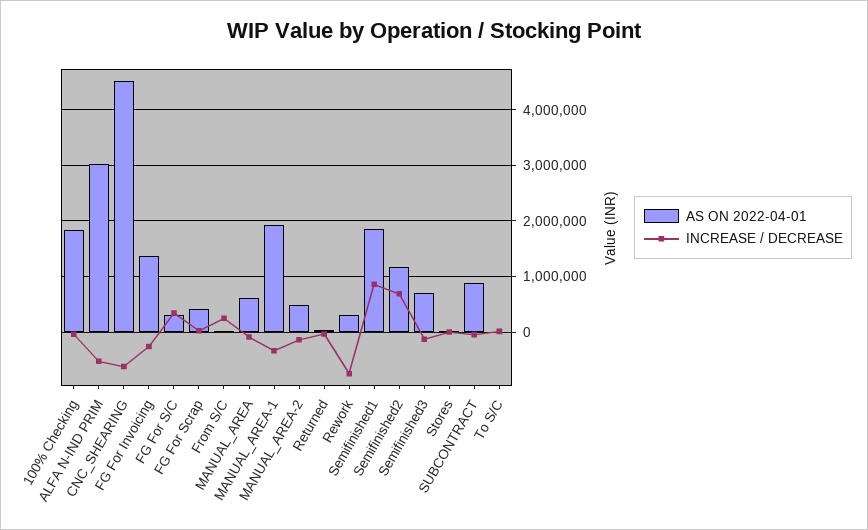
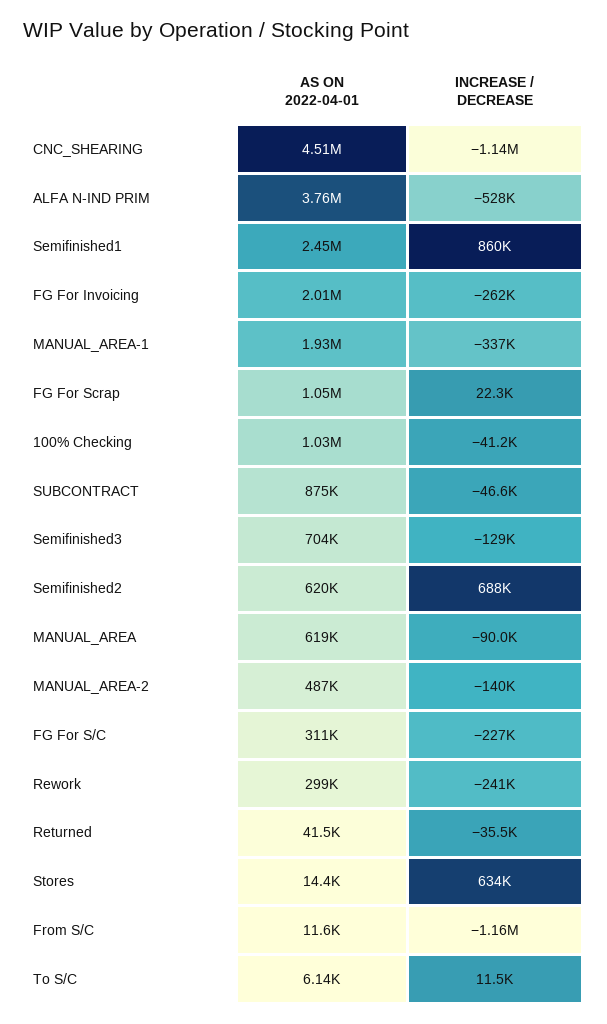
  {
    "AS ON 2022-04-01": {
-     "100% Checking": 1800000,
+     "100% Checking": 1030000,
-     "ALFA N-IND PRIM": 3000000,
+     "ALFA N-IND PRIM": 3760000,
      "CNC_SHEARING": 4510000,
-     "FG For Invoicing": 1400000,
+     "FG For Invoicing": 2010000,
      "FG For S/C": 311000,
-     "FG For Scrap": 400000,
+     "FG For Scrap": 1050000,
      "From S/C": 11600,
      "MANUAL_AREA": 619000,
      "MANUAL_AREA-1": 1930000,
      "MANUAL_AREA-2": 487000,
      "Returned": 41500,
      "Rework": 299000,
-     "Semifinished1": 1800000,
+     "Semifinished1": 2450000,
-     "Semifinished2": 1200000,
+     "Semifinished2": 620000,
      "Semifinished3": 704000,
      "Stores": 14400,
      "SUBCONTRACT": 875000,
      "To S/C": 6140
    },
    "INCREASE / DECREASE": {
      "100% Checking": -41200,
      "ALFA N-IND PRIM": -528000,
-     "CNC_SHEARING": -600000,
+     "CNC_SHEARING": -1140000,
      "FG For Invoicing": -262000,
-     "FG For S/C": 400000,
+     "FG For S/C": -227000,
      "FG For Scrap": 22300,
-     "From S/C": 200000,
+     "From S/C": -1160000,
      "MANUAL_AREA": -90000,
      "MANUAL_AREA-1": -337000,
      "MANUAL_AREA-2": -140000,
      "Returned": -35500,
-     "Rework": -800000,
+     "Rework": -241000,
      "Semifinished1": 860000,
      "Semifinished2": 688000,
      "Semifinished3": -129000,
-     "Stores": 0,
+     "Stores": 634000,
      "SUBCONTRACT": -46600,
      "To S/C": 11500
    }
  }

